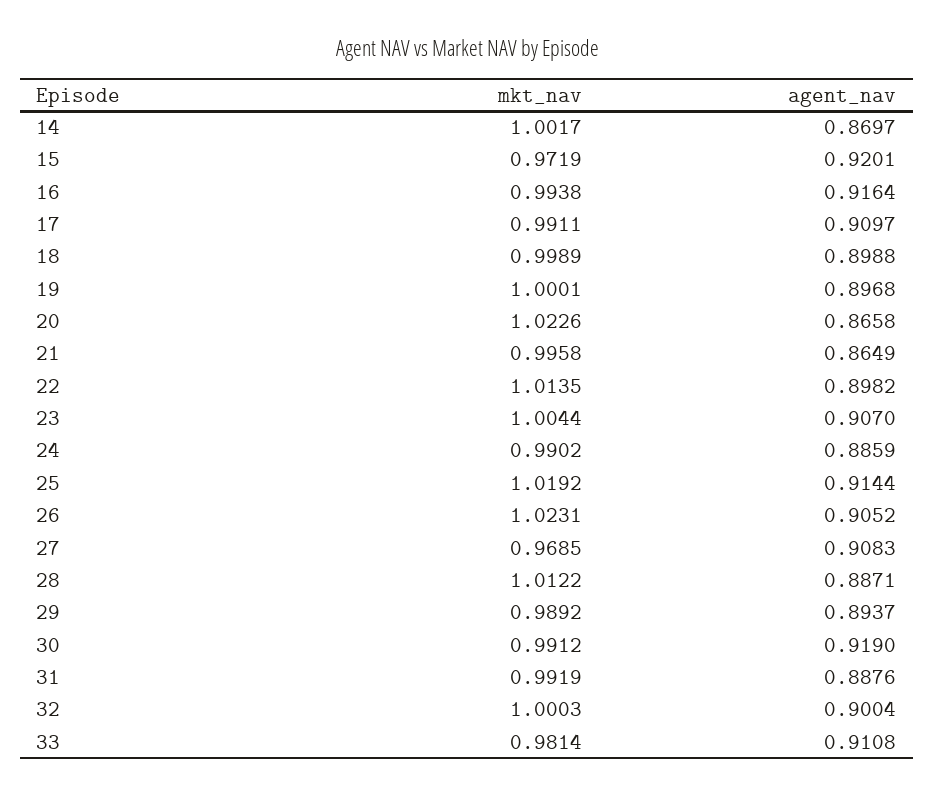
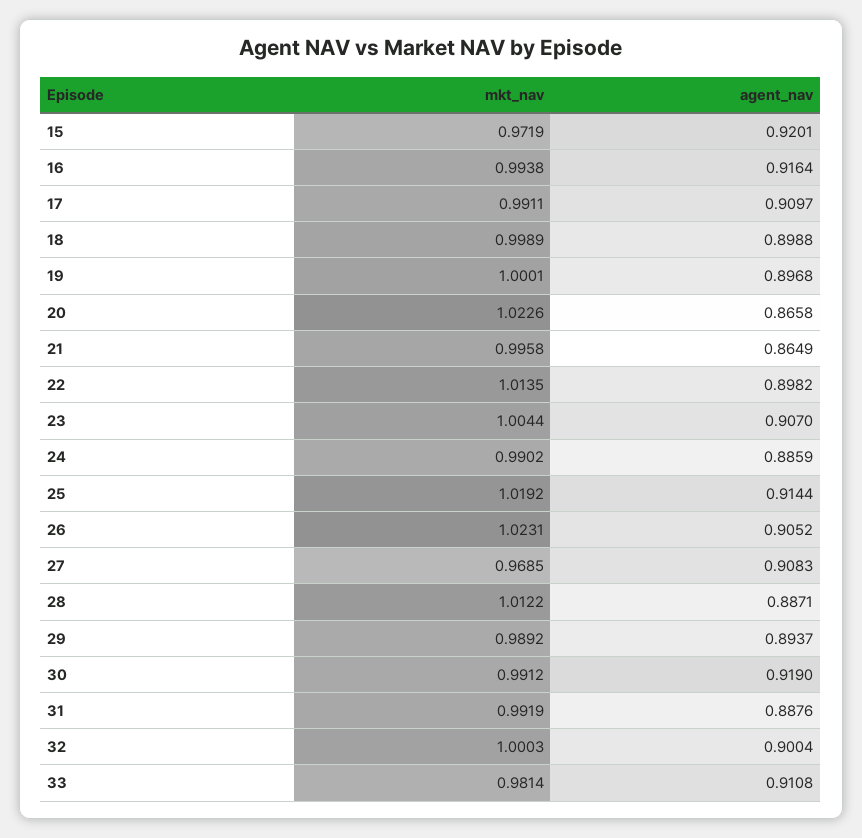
  {
    "mkt_nav": {
-     "14": 1.0017,
      "15": 0.9719,
      "16": 0.9938,
      "17": 0.9911,
      "18": 0.9989,
      "19": 1.0001,
      "20": 1.0226,
      "21": 0.9958,
      "22": 1.0135,
      "23": 1.0044,
      "24": 0.9902,
      "25": 1.0192,
      "26": 1.0231,
      "27": 0.9685,
      "28": 1.0122,
      "29": 0.9892,
      "30": 0.9912,
      "31": 0.9919,
      "32": 1.0003,
      "33": 0.9814
    },
    "agent_nav": {
-     "14": 0.8697,
      "15": 0.9201,
      "16": 0.9164,
      "17": 0.9097,
      "18": 0.8988,
      "19": 0.8968,
      "20": 0.8658,
      "21": 0.8649,
      "22": 0.8982,
      "23": 0.907,
      "24": 0.8859,
      "25": 0.9144,
      "26": 0.9052,
      "27": 0.9083,
      "28": 0.8871,
      "29": 0.8937,
      "30": 0.919,
      "31": 0.8876,
      "32": 0.9004,
      "33": 0.9108
    }
  }

